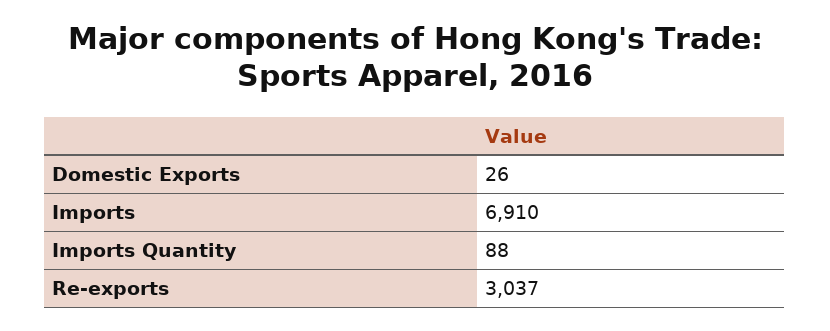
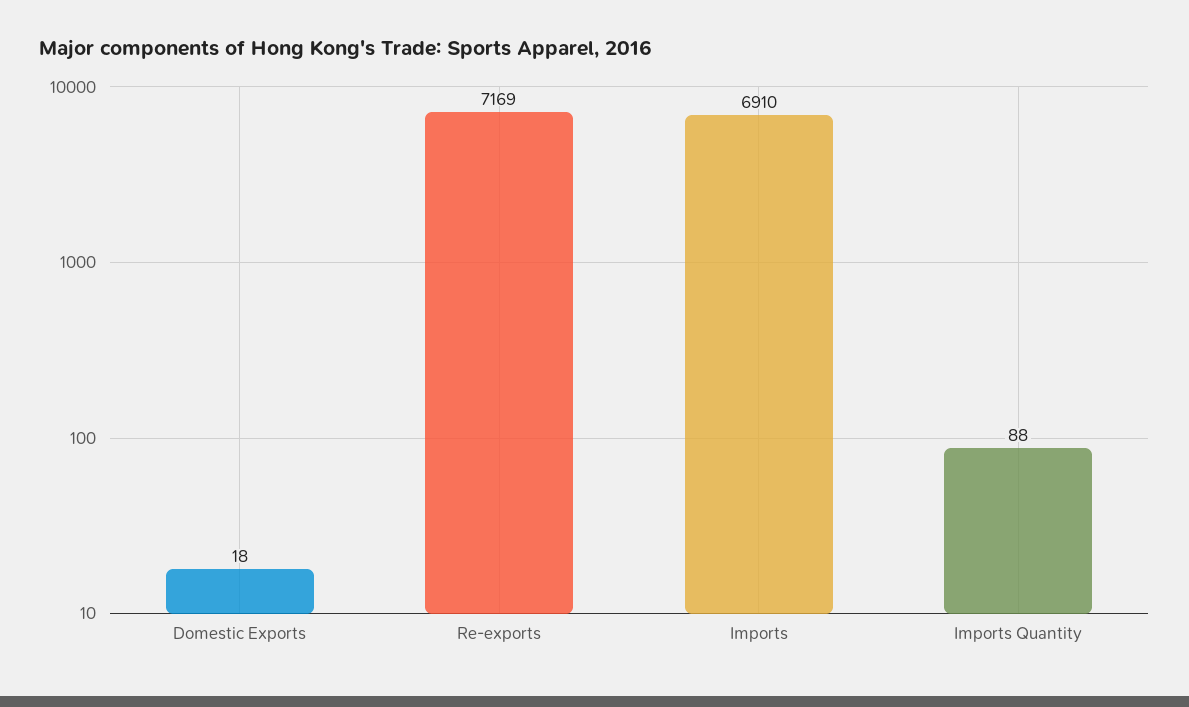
  {
-   "Domestic Exports": 26,
+   "Domestic Exports": 18,
    "Imports": 6910,
    "Imports Quantity": 88,
-   "Re-exports": 3037
+   "Re-exports": 7169
  }

